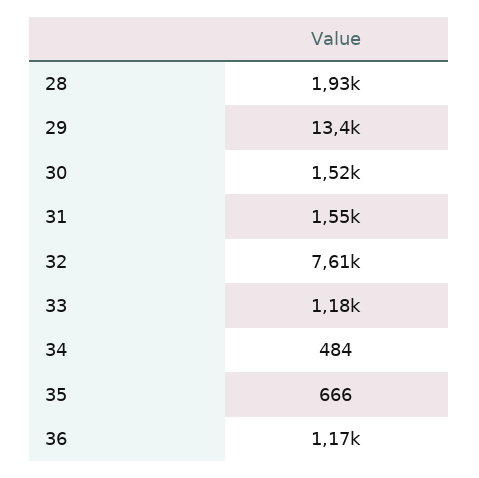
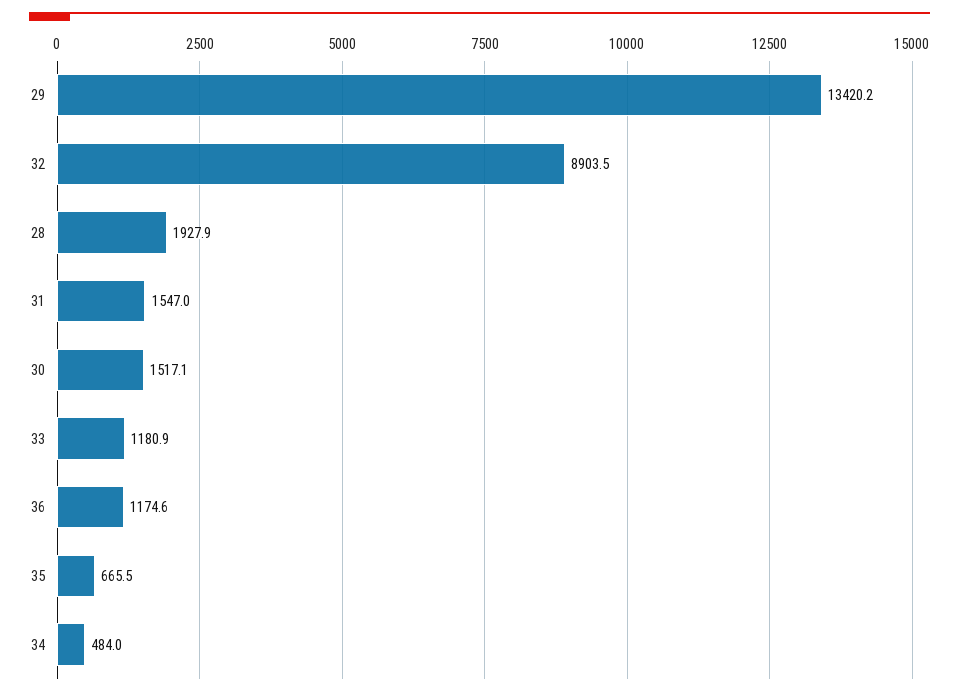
  {
    "28": 1927.9,
    "29": 13420.2,
    "30": 1517.1,
    "31": 1547,
-   "32": 7610,
+   "32": 8903.5,
    "33": 1180.9,
    "34": 484,
    "35": 665.5,
    "36": 1174.6
  }

